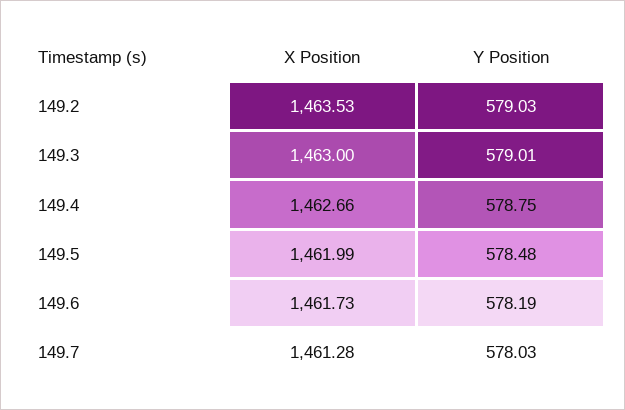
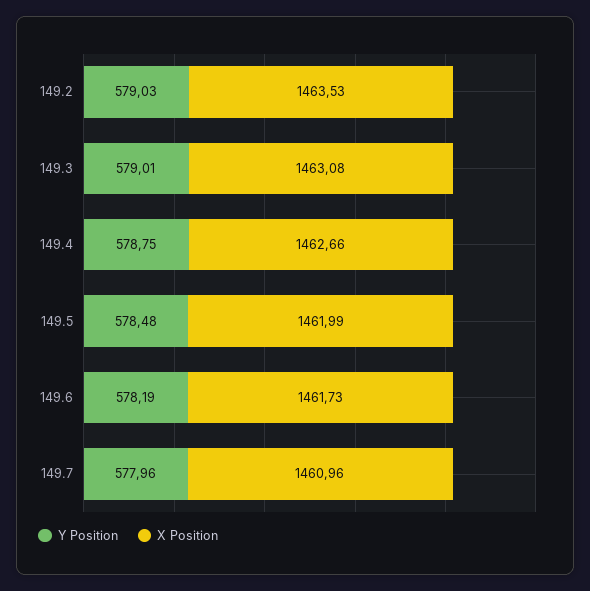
  {
    "X Position": {
      "149.2": 1463.53,
-     "149.3": 1463,
+     "149.3": 1463.08,
      "149.4": 1462.66,
      "149.5": 1461.99,
      "149.6": 1461.73,
-     "149.7": 1461.28
+     "149.7": 1460.96
    },
    "Y Position": {
      "149.2": 579.03,
      "149.3": 579.01,
      "149.4": 578.75,
      "149.5": 578.48,
      "149.6": 578.19,
-     "149.7": 578.03
+     "149.7": 577.96
    }
  }

